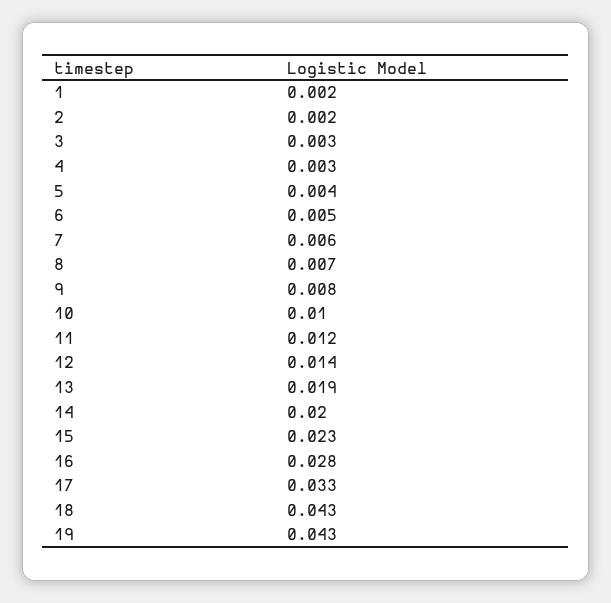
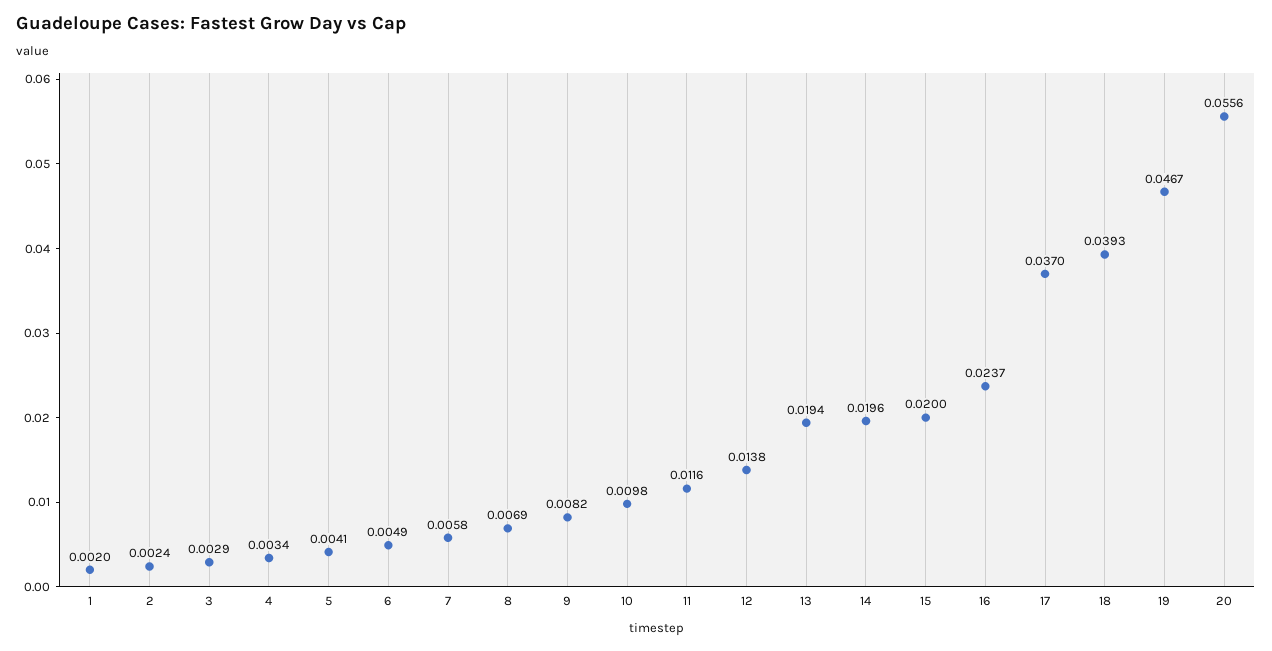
  {
    "1": 0.002,
    "2": 0.0024,
    "3": 0.0029,
    "4": 0.0034,
    "5": 0.0041,
    "6": 0.0049,
    "7": 0.0058,
    "8": 0.0069,
    "9": 0.0082,
    "10": 0.0098,
    "11": 0.0116,
    "12": 0.0138,
    "13": 0.0194,
    "14": 0.0196,
-   "15": 0.023,
+   "15": 0.02,
-   "16": 0.028,
+   "16": 0.0237,
-   "17": 0.033,
+   "17": 0.037,
-   "18": 0.043,
+   "18": 0.0393,
-   "19": 0.043
+   "19": 0.0467,
+   "20": 0.0556
  }

